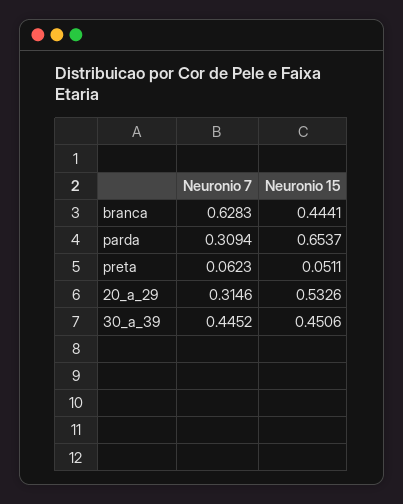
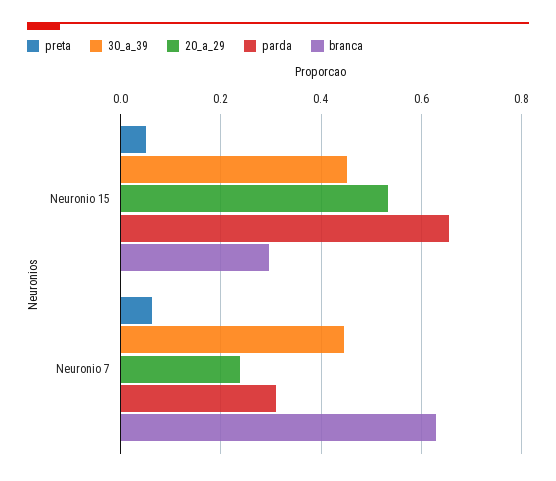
  {
    "branca": {
      "Neuronio 7": 0.6283,
-     "Neuronio 15": 0.4441
+     "Neuronio 15": 0.3
    },
    "parda": {
      "Neuronio 7": 0.3094,
      "Neuronio 15": 0.6537
    },
    "preta": {
      "Neuronio 7": 0.0623,
      "Neuronio 15": 0.0511
    },
    "20_a_29": {
-     "Neuronio 7": 0.3146,
+     "Neuronio 7": 0.24,
      "Neuronio 15": 0.5326
    },
    "30_a_39": {
      "Neuronio 7": 0.4452,
      "Neuronio 15": 0.4506
    }
  }

